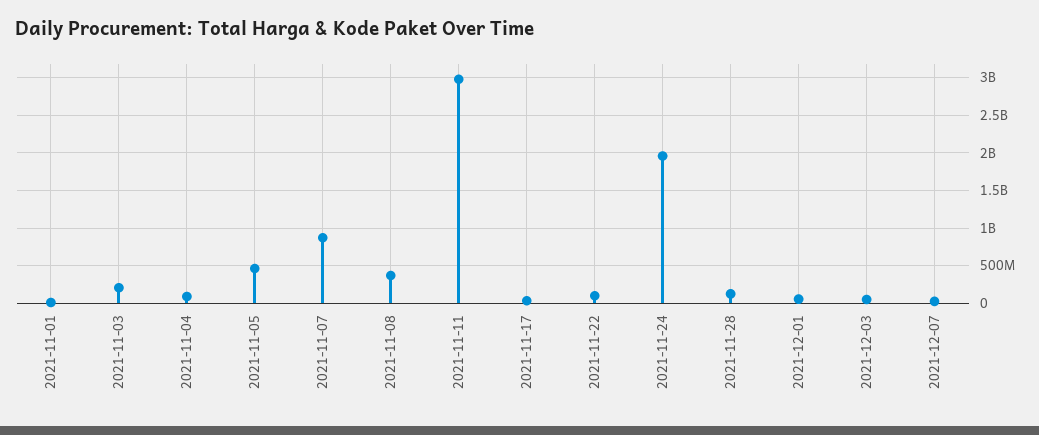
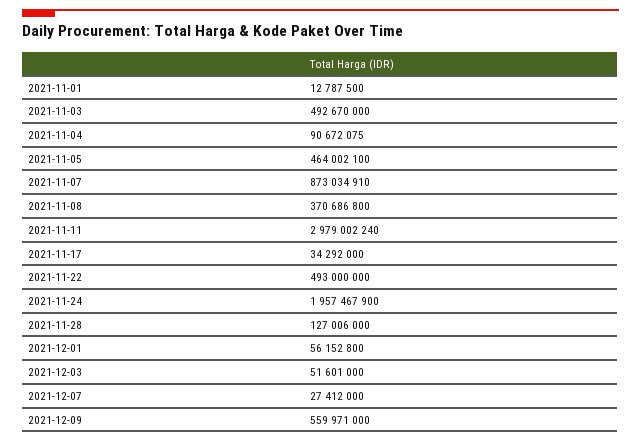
  {
    "2021-11-01": 12787500,
-   "2021-11-03": 200000000,
+   "2021-11-03": 492670000,
    "2021-11-04": 90672075,
    "2021-11-05": 464002100,
    "2021-11-07": 873034910,
    "2021-11-08": 370686800,
    "2021-11-11": 2979002240,
    "2021-11-17": 34292000,
-   "2021-11-22": 100000000,
+   "2021-11-22": 493000000,
    "2021-11-24": 1957467900,
    "2021-11-28": 127006000,
    "2021-12-01": 56152800,
    "2021-12-03": 51601000,
-   "2021-12-07": 27412000
+   "2021-12-07": 27412000,
+   "2021-12-09": 559971000
  }

